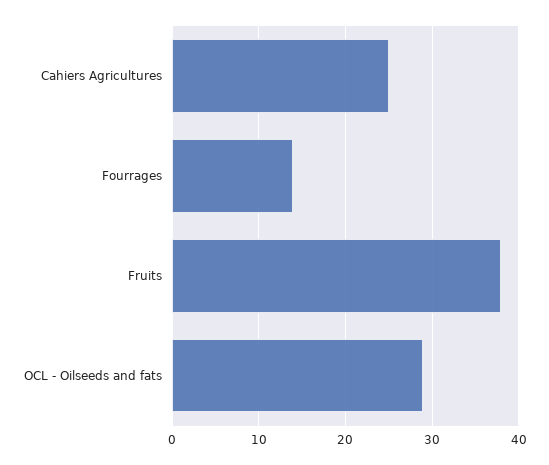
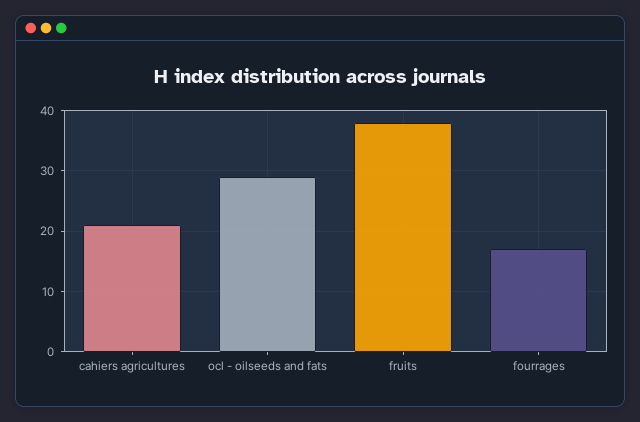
  {
-   "Cahiers Agricultures": 25,
+   "Cahiers Agricultures": 21,
-   "Fourrages": 14,
+   "Fourrages": 17,
    "Fruits": 38,
    "OCL - Oilseeds and fats": 29
  }

